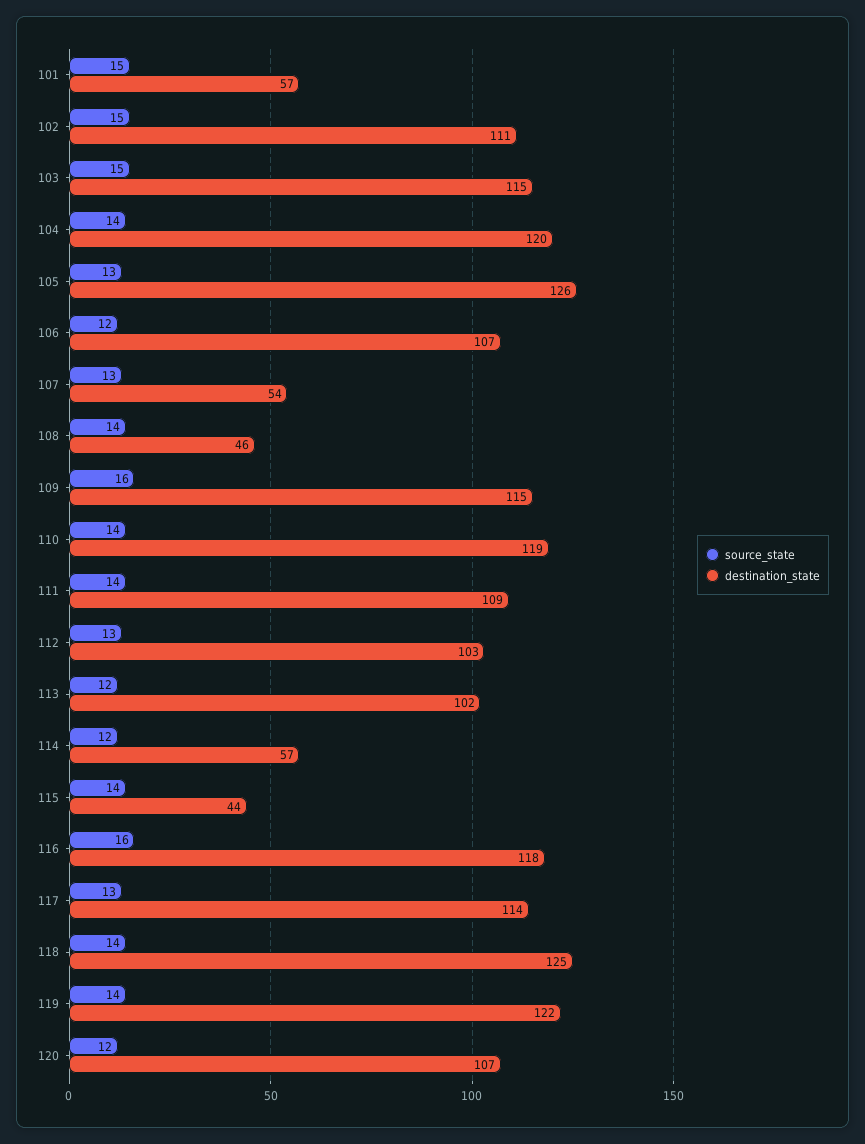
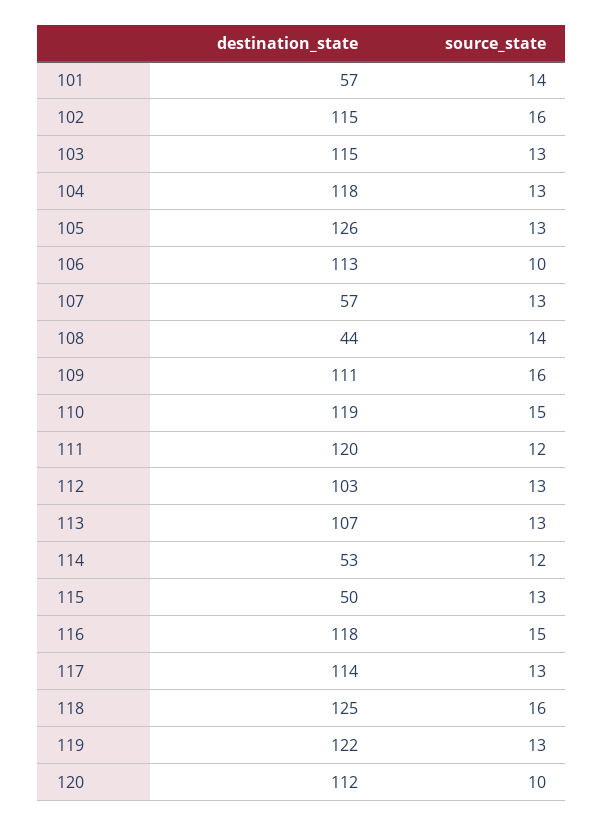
  {
    "source_state": {
-     "101": 15,
+     "101": 14,
-     "102": 15,
+     "102": 16,
-     "103": 15,
+     "103": 13,
-     "104": 14,
+     "104": 13,
      "105": 13,
-     "106": 12,
+     "106": 10,
      "107": 13,
      "108": 14,
      "109": 16,
-     "110": 14,
+     "110": 15,
-     "111": 14,
+     "111": 12,
      "112": 13,
-     "113": 12,
+     "113": 13,
      "114": 12,
-     "115": 14,
+     "115": 13,
-     "116": 16,
+     "116": 15,
      "117": 13,
-     "118": 14,
+     "118": 16,
-     "119": 14,
+     "119": 13,
-     "120": 12
+     "120": 10
    },
    "destination_state": {
      "101": 57,
-     "102": 111,
+     "102": 115,
      "103": 115,
-     "104": 120,
+     "104": 118,
      "105": 126,
-     "106": 107,
+     "106": 113,
-     "107": 54,
+     "107": 57,
-     "108": 46,
+     "108": 44,
-     "109": 115,
+     "109": 111,
      "110": 119,
-     "111": 109,
+     "111": 120,
      "112": 103,
-     "113": 102,
+     "113": 107,
-     "114": 57,
+     "114": 53,
-     "115": 44,
+     "115": 50,
      "116": 118,
      "117": 114,
      "118": 125,
      "119": 122,
-     "120": 107
+     "120": 112
    }
  }

